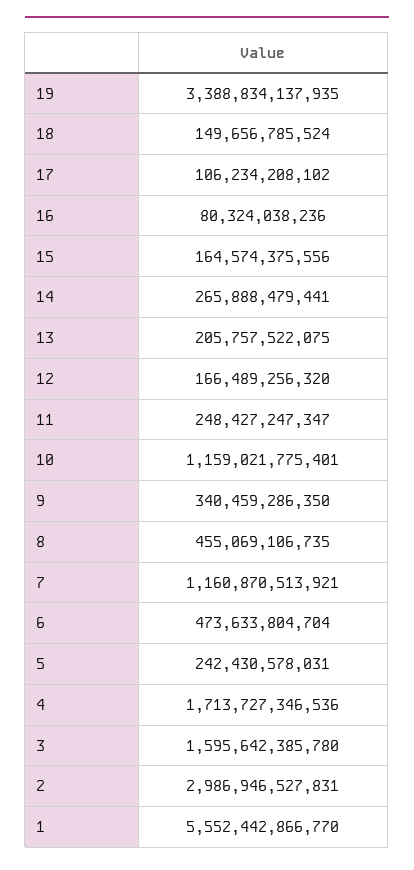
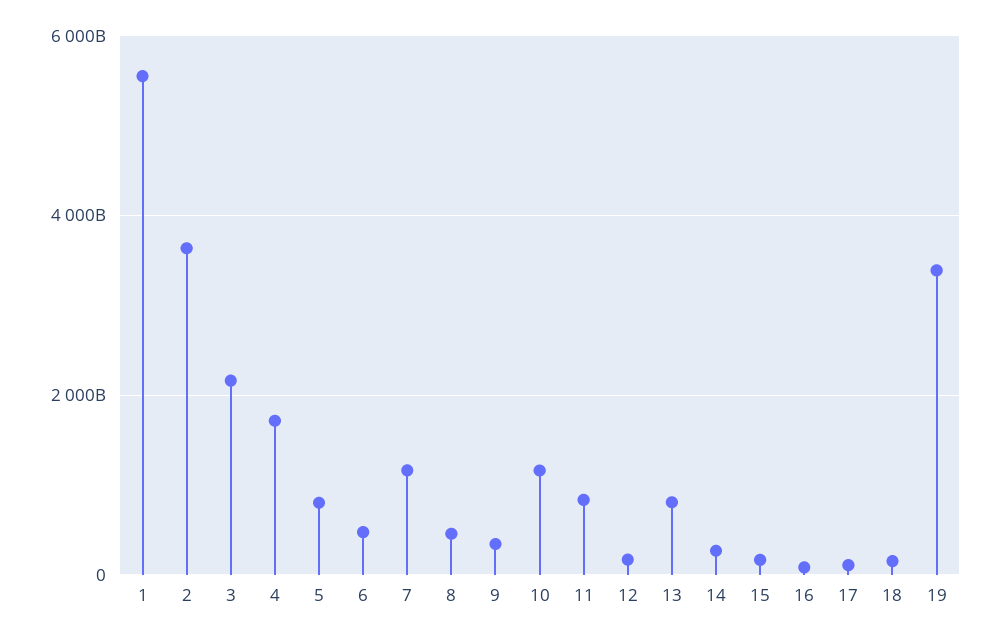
  {
    "19": 3388834137935,
    "18": 149656785524,
    "17": 106234208102,
    "16": 80324038236,
    "15": 164574375556,
    "14": 265888479441,
-   "13": 205757522075,
+   "13": 800000000000,
    "12": 166489256320,
-   "11": 248427247347,
+   "11": 800000000000,
    "10": 1159021775401,
    "9": 340459286350,
    "8": 455069106735,
    "7": 1160870513921,
    "6": 473633804704,
-   "5": 242430578031,
+   "5": 800000000000,
    "4": 1713727346536,
-   "3": 1595642385780,
+   "3": 2200000000000,
-   "2": 2986946527831,
+   "2": 3600000000000,
    "1": 5552442866770
  }

